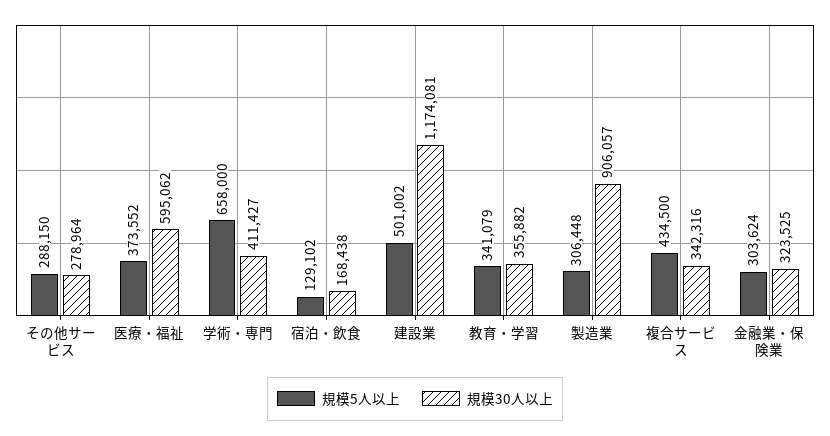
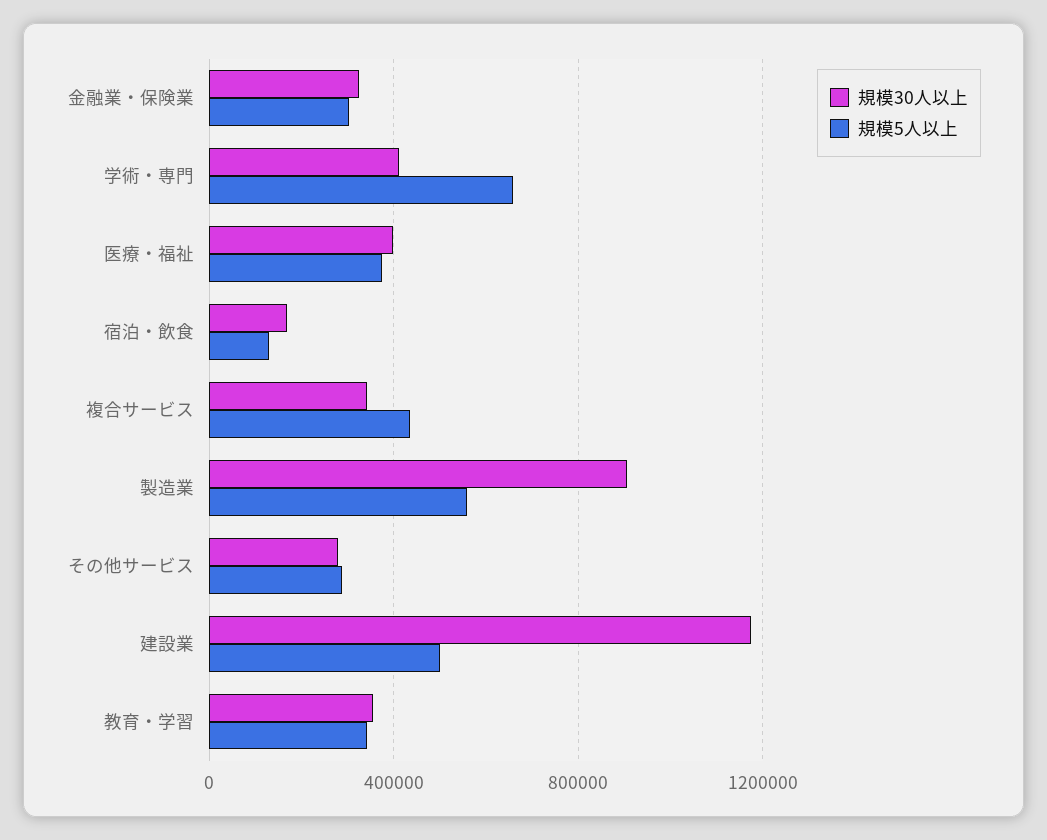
  {
    "規模5人以上": {
      "その他サービス": 288150,
      "医療・福祉": 373552,
      "学術・専門": 658000,
      "宿泊・飲食": 129102,
      "建設業": 501002,
      "教育・学習": 341079,
-     "製造業": 306448,
+     "製造業": 550000,
      "複合サービス": 434500,
      "金融業・保険業": 303624
    },
    "規模30人以上": {
      "その他サービス": 278964,
-     "医療・福祉": 595062,
+     "医療・福祉": 400000,
      "学術・専門": 411427,
      "宿泊・飲食": 168438,
      "建設業": 1174081,
      "教育・学習": 355882,
      "製造業": 906057,
      "複合サービス": 342316,
      "金融業・保険業": 323525
    }
  }

